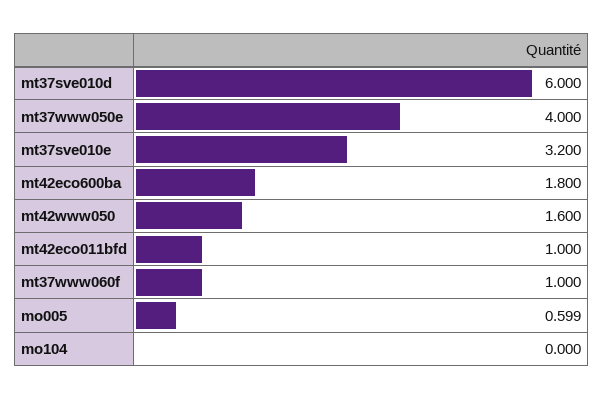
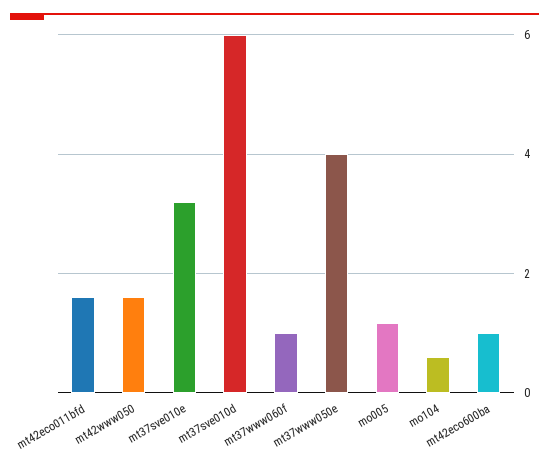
  {
    "mt37sve010d": 6,
    "mt37www050e": 4,
    "mt37sve010e": 3.2,
-   "mt42eco600ba": 1.8,
+   "mt42eco600ba": 1,
    "mt42www050": 1.6,
-   "mt42eco011bfd": 1,
+   "mt42eco011bfd": 1.6,
    "mt37www060f": 1,
-   "mo005": 0.599,
+   "mo005": 1.2,
-   "mo104": 0
+   "mo104": 0.6
  }

